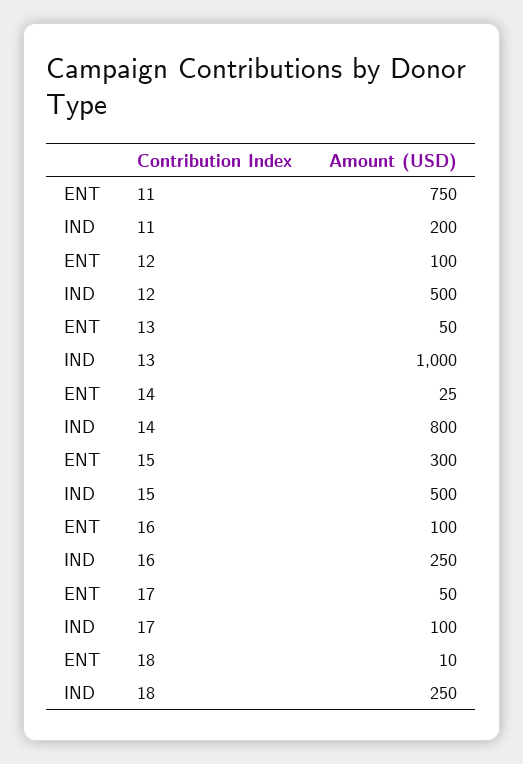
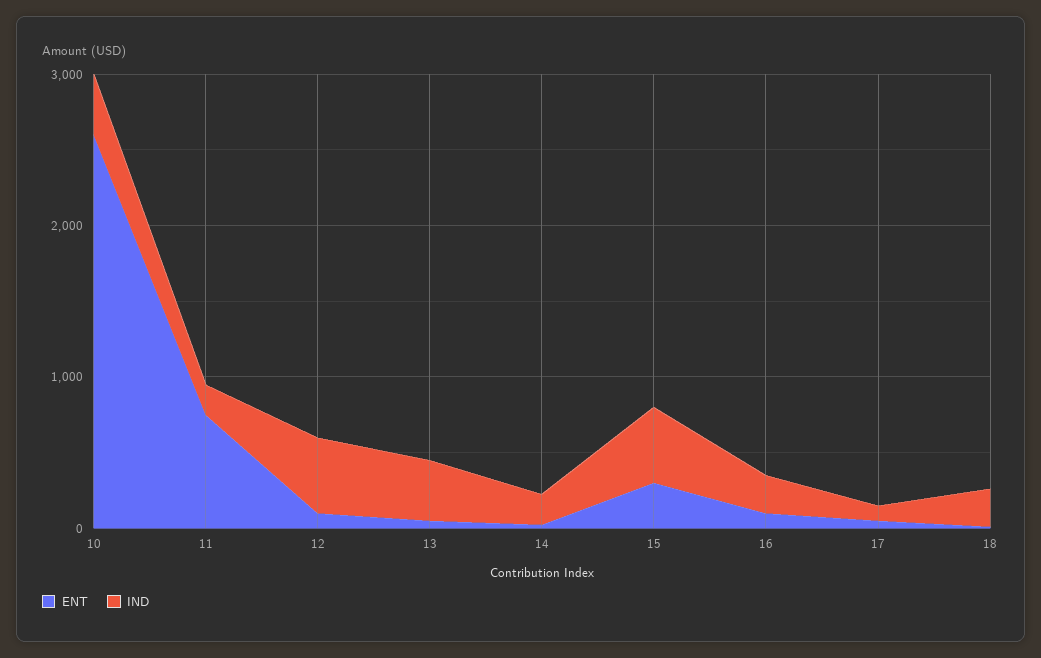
  {
    "ENT": {
      "11": 750,
      "12": 100,
      "13": 50,
      "14": 25,
      "15": 300,
      "16": 100,
      "17": 50,
-     "18": 10
+     "18": 10,
+     "10": 2600
    },
    "IND": {
      "11": 200,
      "12": 500,
-     "13": 1000,
+     "13": 400,
-     "14": 800,
+     "14": 200,
      "15": 500,
      "16": 250,
      "17": 100,
-     "18": 250
+     "18": 250,
+     "10": 400
    }
  }

